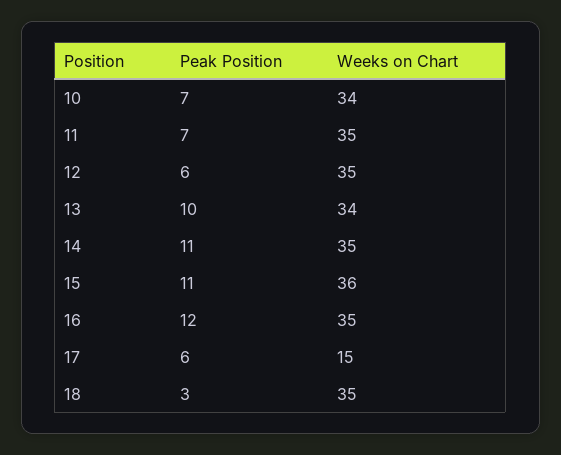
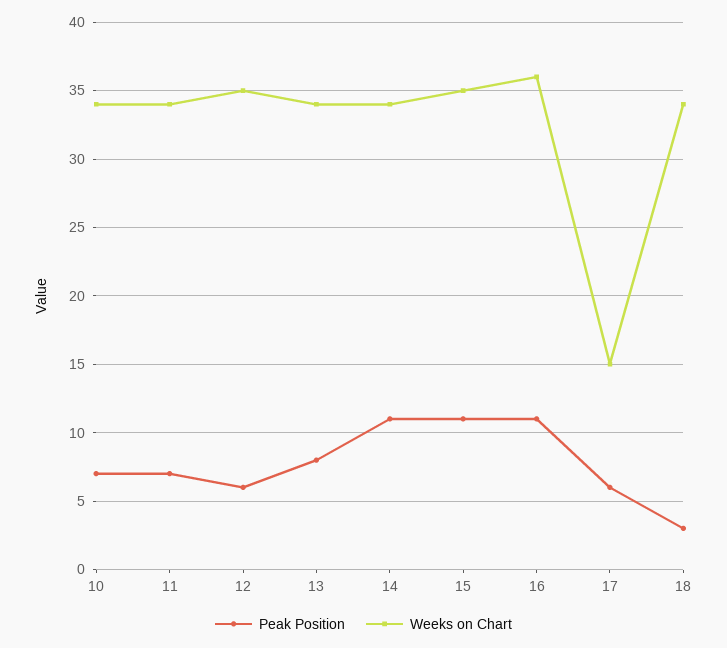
  {
    "Peak Position": {
      "10": 7,
      "11": 7,
      "12": 6,
-     "13": 10,
+     "13": 8,
      "14": 11,
      "15": 11,
-     "16": 12,
+     "16": 11,
      "17": 6,
      "18": 3
    },
    "Weeks on Chart": {
      "10": 34,
-     "11": 35,
+     "11": 34,
      "12": 35,
      "13": 34,
-     "14": 35,
+     "14": 34,
-     "15": 36,
+     "15": 35,
-     "16": 35,
+     "16": 36,
      "17": 15,
-     "18": 35
+     "18": 34
    }
  }

